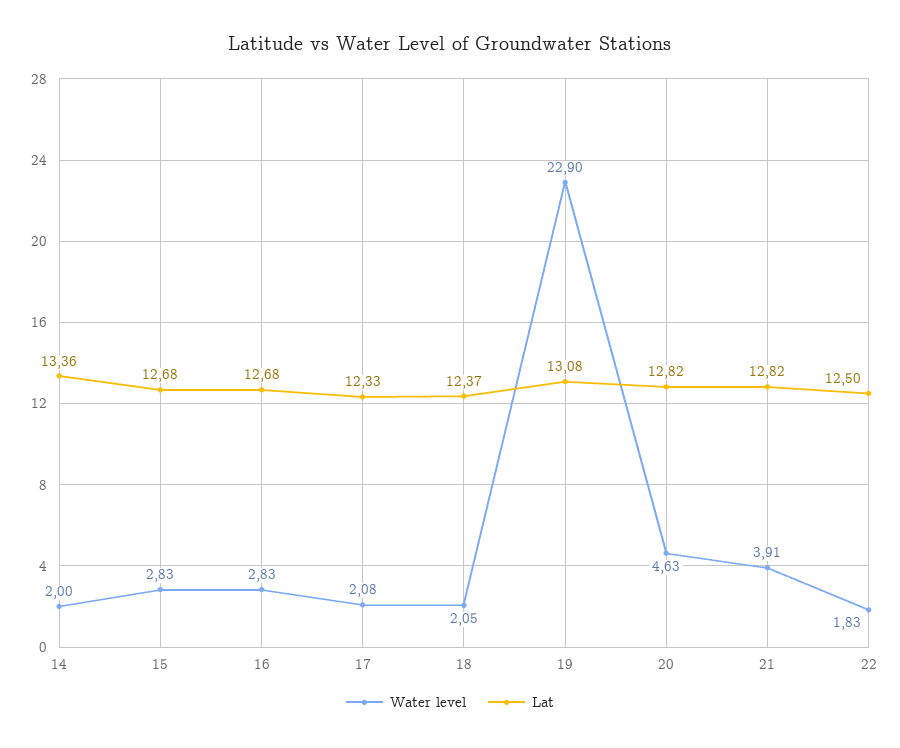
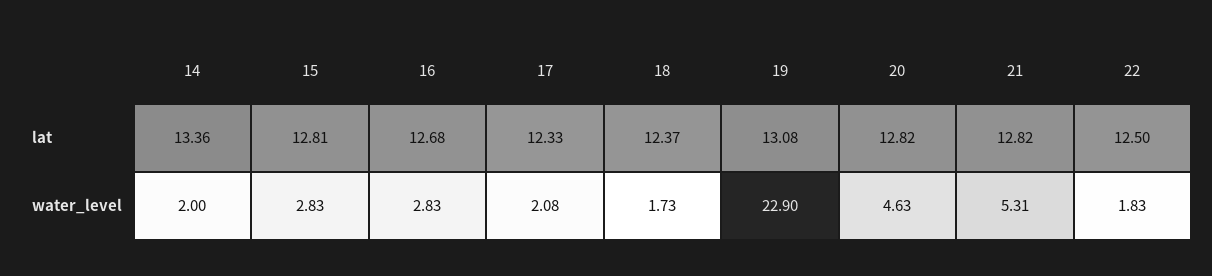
  {
    "Water level": {
      "14": 2,
      "15": 2.83,
      "16": 2.83,
      "17": 2.08,
-     "18": 2.05,
+     "18": 1.73,
      "19": 22.9,
      "20": 4.63,
-     "21": 3.91,
+     "21": 5.31,
      "22": 1.83
    },
    "Lat": {
      "14": 13.36,
-     "15": 12.68,
+     "15": 12.81,
      "16": 12.68,
      "17": 12.33,
      "18": 12.37,
      "19": 13.08,
      "20": 12.82,
      "21": 12.82,
      "22": 12.5
    }
  }

